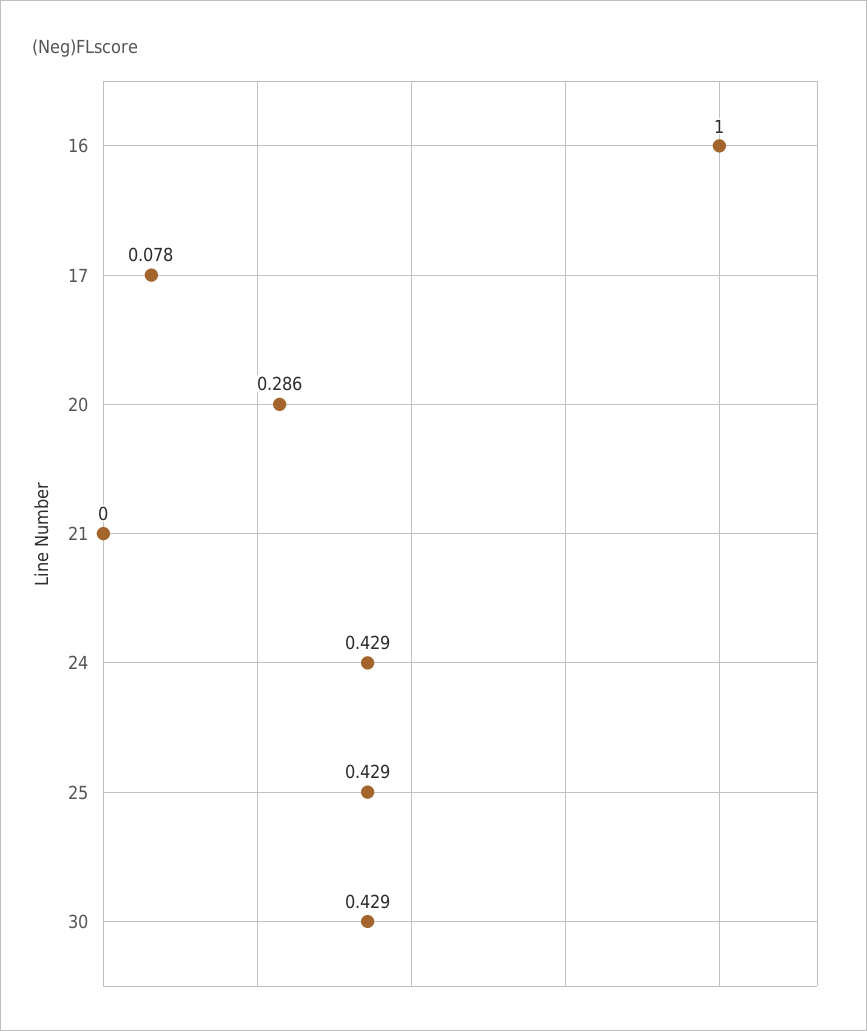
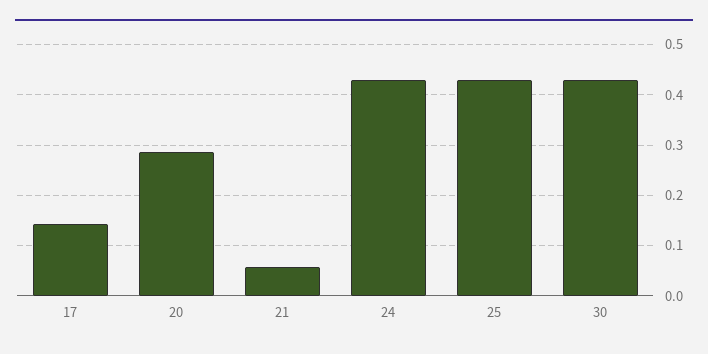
  {
-   "16": 1,
-   "17": 0.078,
+   "17": 0.14,
    "20": 0.286,
-   "21": 0,
+   "21": 0.06,
    "24": 0.429,
    "25": 0.429,
    "30": 0.429
  }

